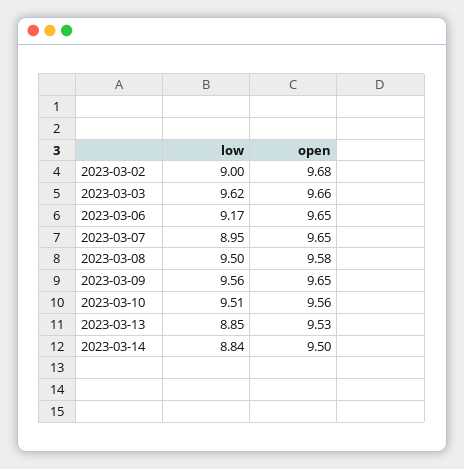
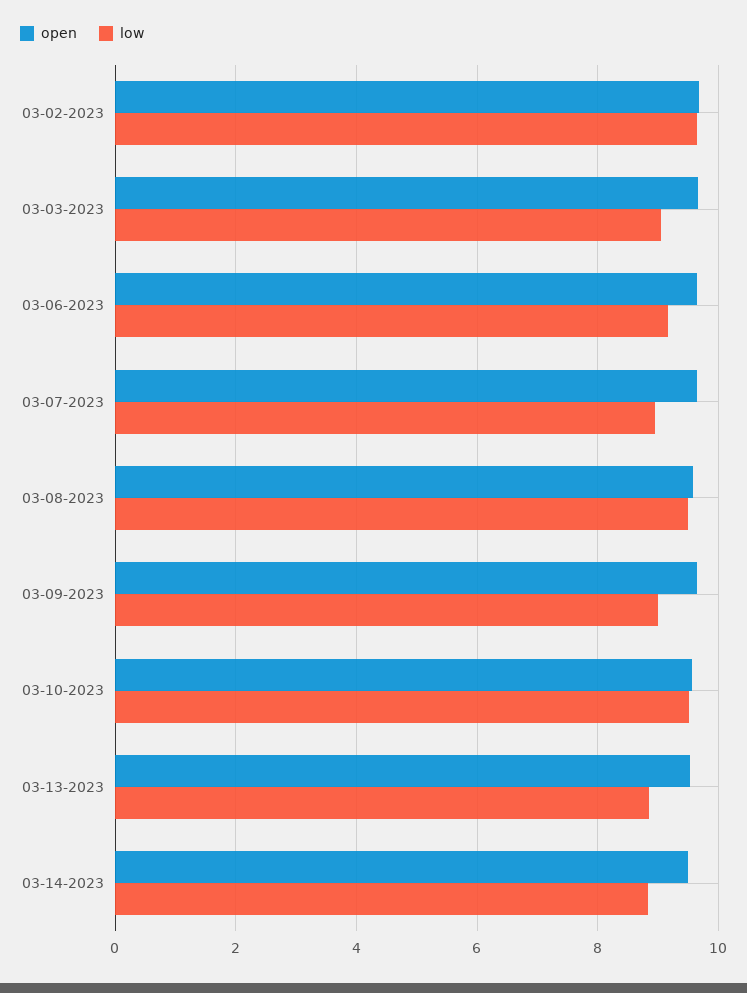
  {
    "low": {
-     "2023-03-02": 9,
+     "2023-03-02": 9.6,
-     "2023-03-03": 9.62,
+     "2023-03-03": 9,
      "2023-03-06": 9.17,
      "2023-03-07": 8.95,
      "2023-03-08": 9.5,
-     "2023-03-09": 9.56,
+     "2023-03-09": 9,
      "2023-03-10": 9.51,
      "2023-03-13": 8.85,
      "2023-03-14": 8.84
    },
    "open": {
      "2023-03-02": 9.68,
      "2023-03-03": 9.66,
      "2023-03-06": 9.65,
      "2023-03-07": 9.65,
      "2023-03-08": 9.58,
      "2023-03-09": 9.65,
      "2023-03-10": 9.56,
      "2023-03-13": 9.53,
      "2023-03-14": 9.5
    }
  }

